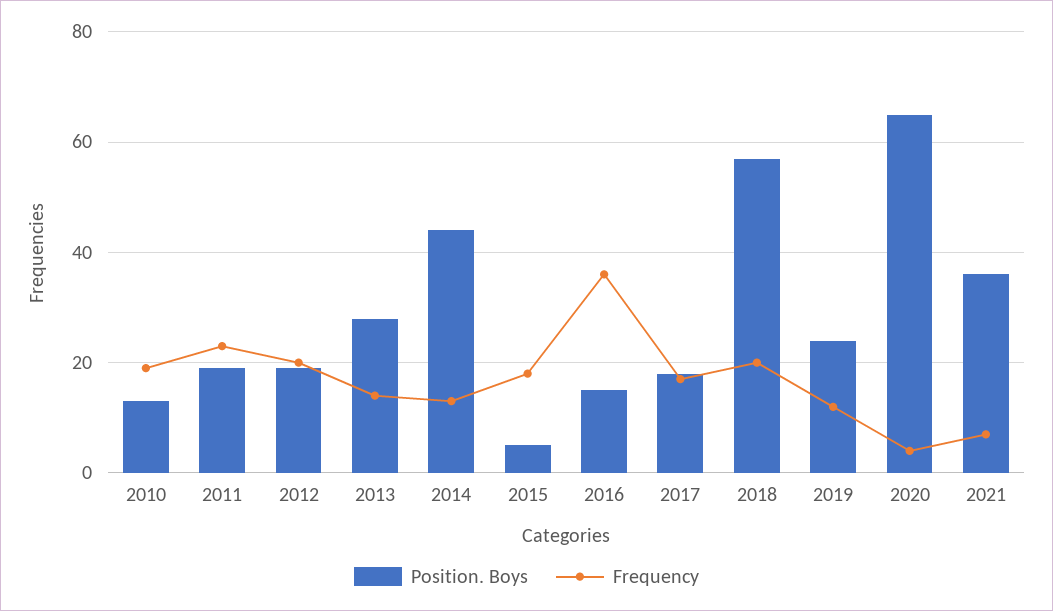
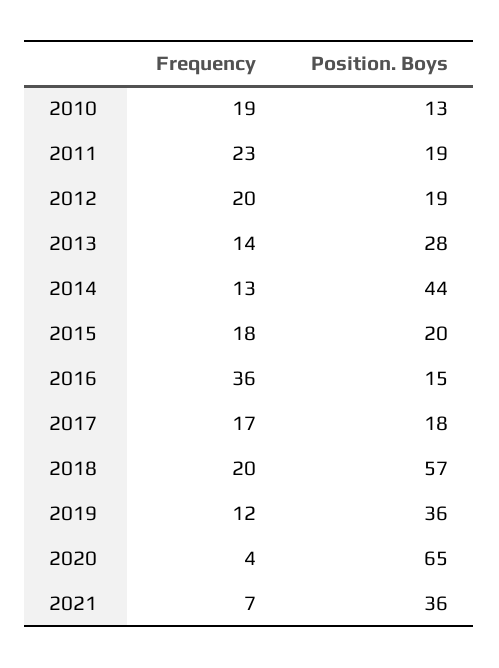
  {
    "Position. Boys": {
      "2010": 13,
      "2011": 19,
      "2012": 19,
      "2013": 28,
      "2014": 44,
-     "2015": 5,
+     "2015": 20,
      "2016": 15,
      "2017": 18,
      "2018": 57,
-     "2019": 25,
+     "2019": 36,
      "2020": 65,
      "2021": 36
    },
    "Frequency": {
      "2010": 19,
      "2011": 23,
      "2012": 20,
      "2013": 14,
      "2014": 13,
      "2015": 18,
      "2016": 36,
      "2017": 17,
      "2018": 20,
      "2019": 12,
      "2020": 4,
      "2021": 7
    }
  }

